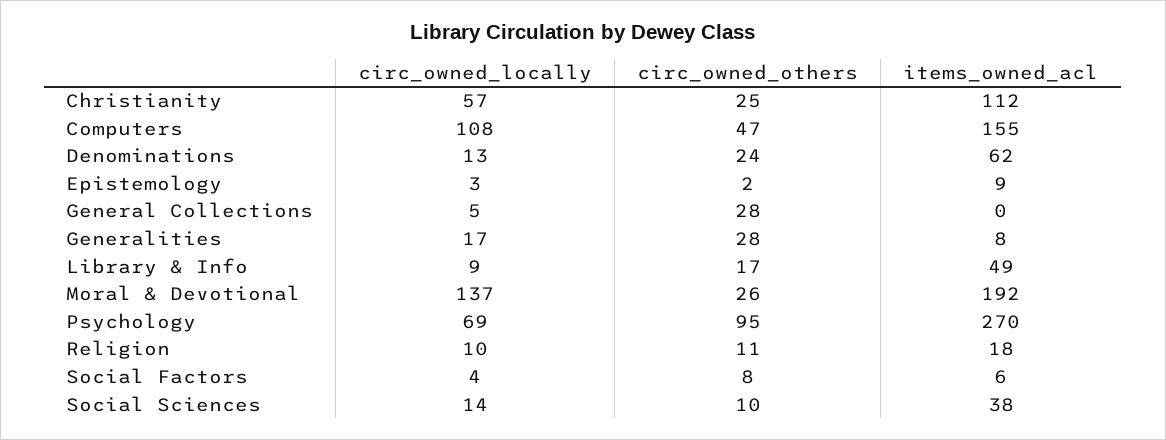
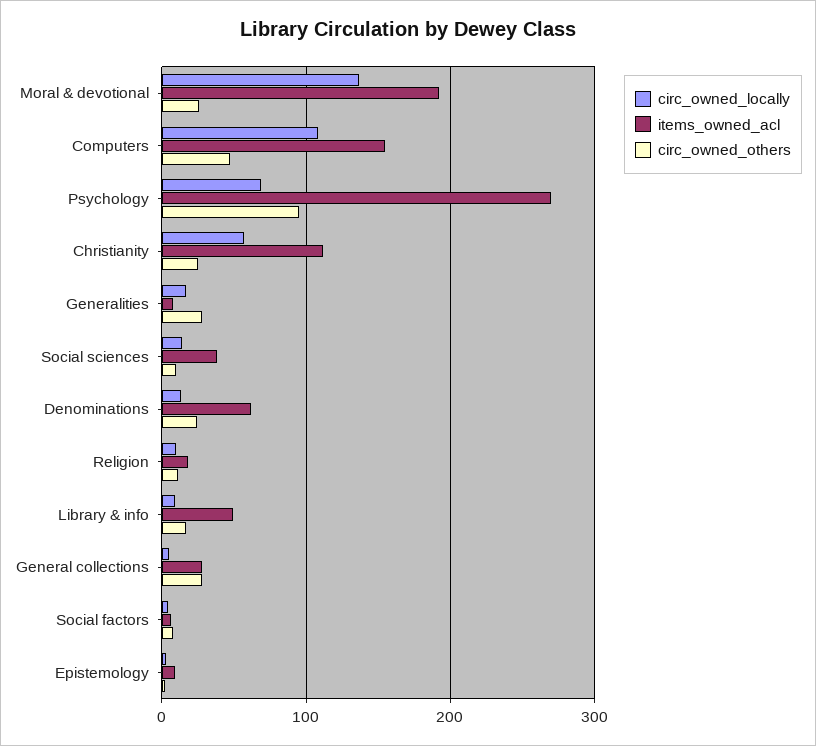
  {
    "circ_owned_locally": {
      "Christianity": 57,
      "Computers": 108,
      "Denominations": 13,
      "Epistemology": 3,
      "General Collections": 5,
      "Generalities": 17,
      "Library & Info": 9,
      "Moral & Devotional": 137,
      "Psychology": 69,
      "Religion": 10,
      "Social Factors": 4,
      "Social Sciences": 14
    },
    "circ_owned_others": {
      "Christianity": 25,
      "Computers": 47,
      "Denominations": 24,
      "Epistemology": 2,
      "General Collections": 28,
      "Generalities": 28,
      "Library & Info": 17,
      "Moral & Devotional": 26,
      "Psychology": 95,
      "Religion": 11,
      "Social Factors": 8,
      "Social Sciences": 10
    },
    "items_owned_acl": {
      "Christianity": 112,
      "Computers": 155,
      "Denominations": 62,
      "Epistemology": 9,
-     "General Collections": 0,
+     "General Collections": 30,
      "Generalities": 8,
      "Library & Info": 49,
      "Moral & Devotional": 192,
      "Psychology": 270,
      "Religion": 18,
      "Social Factors": 6,
      "Social Sciences": 38
    }
  }

